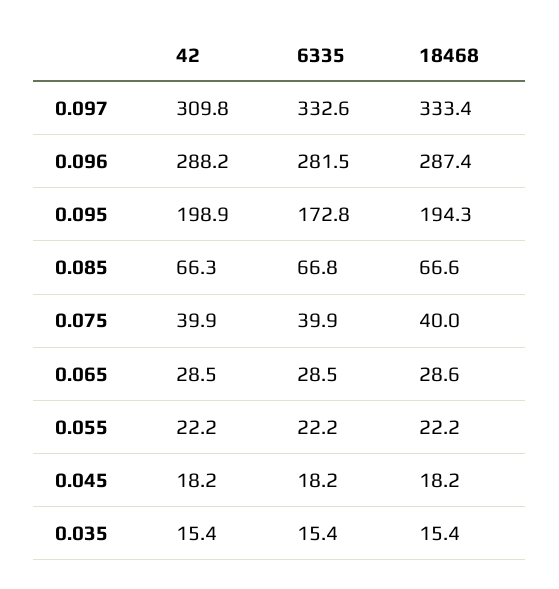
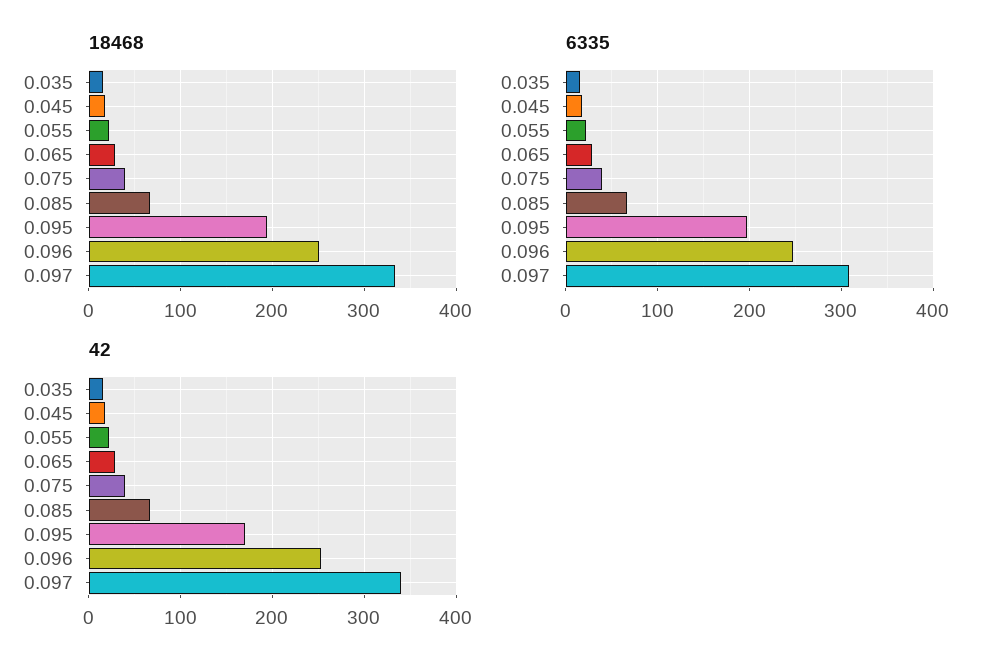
  {
    "42": {
-     "0.097": 309.8,
+     "0.097": 340,
-     "0.096": 288.2,
+     "0.096": 250,
-     "0.095": 198.9,
+     "0.095": 170,
      "0.085": 66.3,
      "0.075": 39.9,
      "0.065": 28.5,
      "0.055": 22.2,
      "0.045": 18.2,
      "0.035": 15.4
    },
    "6335": {
-     "0.097": 332.6,
+     "0.097": 310,
-     "0.096": 281.5,
+     "0.096": 250,
-     "0.095": 172.8,
+     "0.095": 200,
      "0.085": 66.8,
      "0.075": 39.9,
      "0.065": 28.5,
      "0.055": 22.2,
      "0.045": 18.2,
      "0.035": 15.4
    },
    "18468": {
      "0.097": 333.4,
-     "0.096": 287.4,
+     "0.096": 250,
      "0.095": 194.3,
      "0.085": 66.6,
      "0.075": 40,
      "0.065": 28.6,
      "0.055": 22.2,
      "0.045": 18.2,
      "0.035": 15.4
    }
  }

